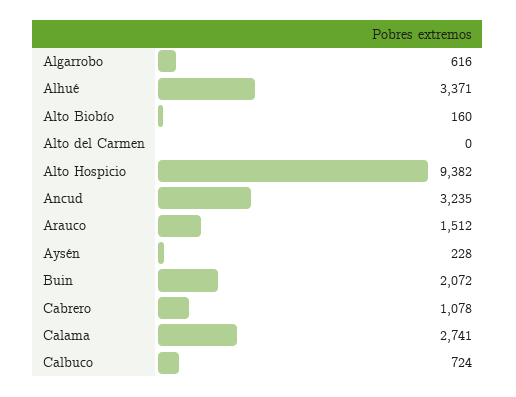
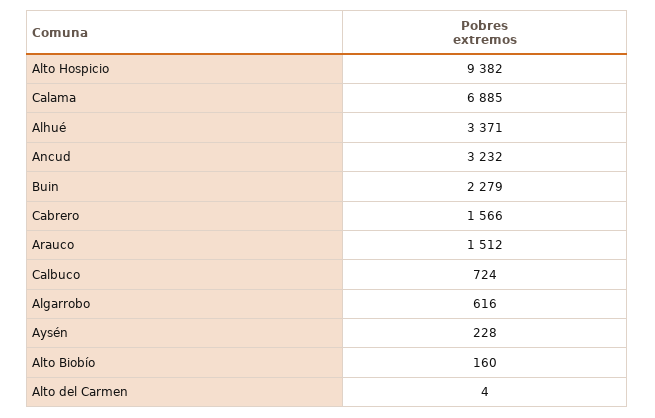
  {
    "Algarrobo": 616,
    "Alhué": 3371,
    "Alto Biobío": 160,
-   "Alto del Carmen": 0,
+   "Alto del Carmen": 4,
    "Alto Hospicio": 9382,
-   "Ancud": 3235,
+   "Ancud": 3232,
    "Arauco": 1512,
    "Aysén": 228,
-   "Buin": 2072,
+   "Buin": 2279,
-   "Cabrero": 1078,
+   "Cabrero": 1566,
-   "Calama": 2741,
+   "Calama": 6885,
    "Calbuco": 724
  }

